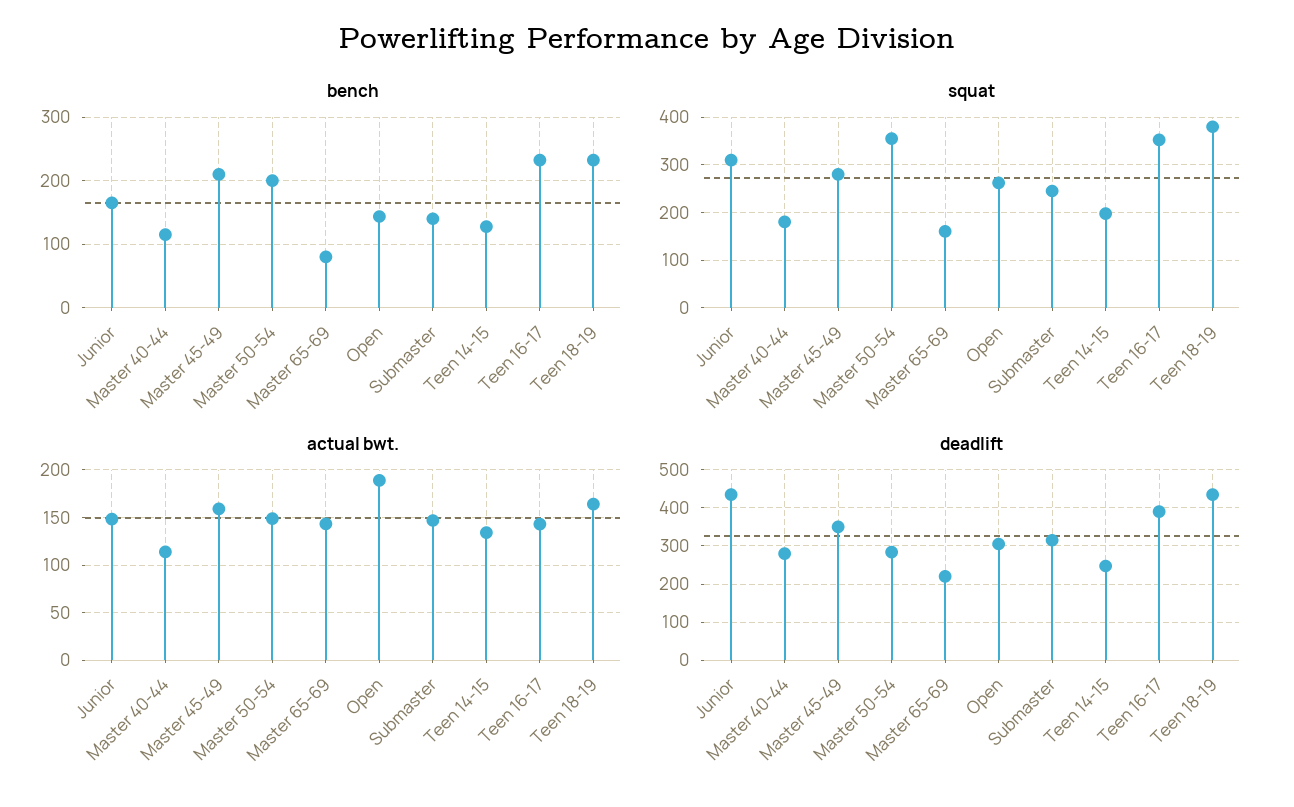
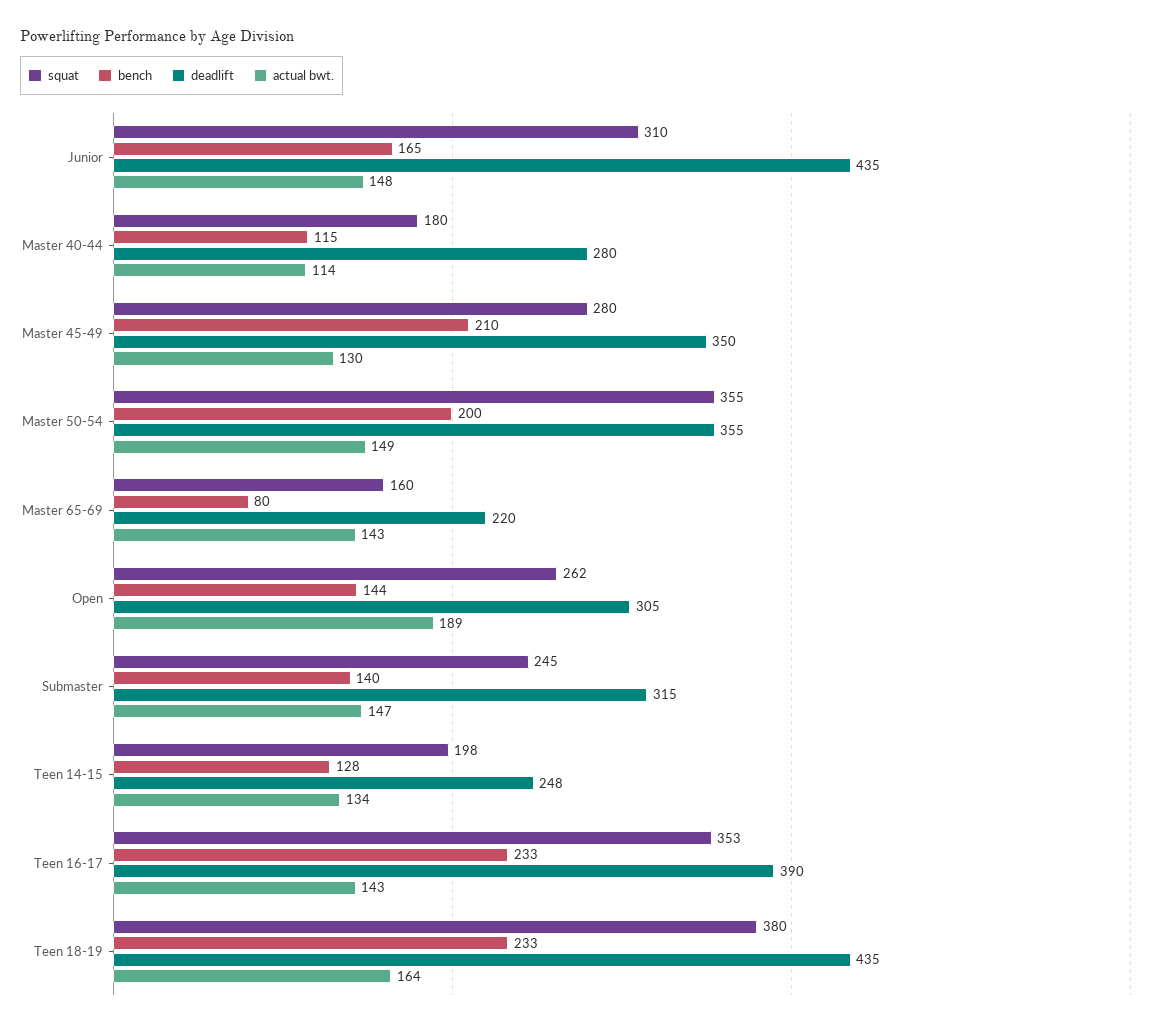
  {
    "bench": {
      "Junior": 165,
      "Master 40-44": 115,
      "Master 45-49": 210,
      "Master 50-54": 200,
      "Master 65-69": 80,
      "Open": 144,
      "Submaster": 140,
      "Teen 14-15": 128,
      "Teen 16-17": 233,
      "Teen 18-19": 233
    },
    "squat": {
      "Junior": 310,
      "Master 40-44": 180,
      "Master 45-49": 280,
      "Master 50-54": 355,
      "Master 65-69": 160,
      "Open": 262,
      "Submaster": 245,
      "Teen 14-15": 198,
      "Teen 16-17": 353,
      "Teen 18-19": 380
    },
    "actual bwt.": {
      "Junior": 148,
      "Master 40-44": 114,
-     "Master 45-49": 160,
+     "Master 45-49": 130,
      "Master 50-54": 149,
      "Master 65-69": 143,
      "Open": 189,
      "Submaster": 147,
      "Teen 14-15": 134,
      "Teen 16-17": 143,
      "Teen 18-19": 164
    },
    "deadlift": {
      "Junior": 435,
      "Master 40-44": 280,
      "Master 45-49": 350,
-     "Master 50-54": 280,
+     "Master 50-54": 355,
      "Master 65-69": 220,
      "Open": 305,
      "Submaster": 315,
      "Teen 14-15": 248,
      "Teen 16-17": 390,
      "Teen 18-19": 435
    }
  }

